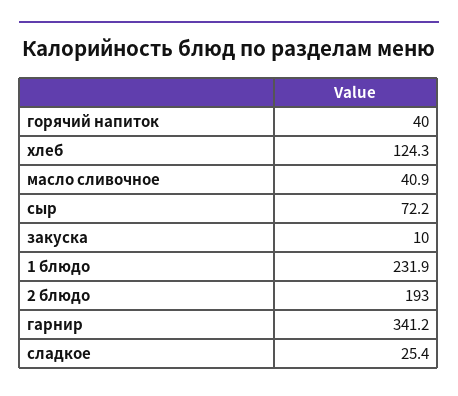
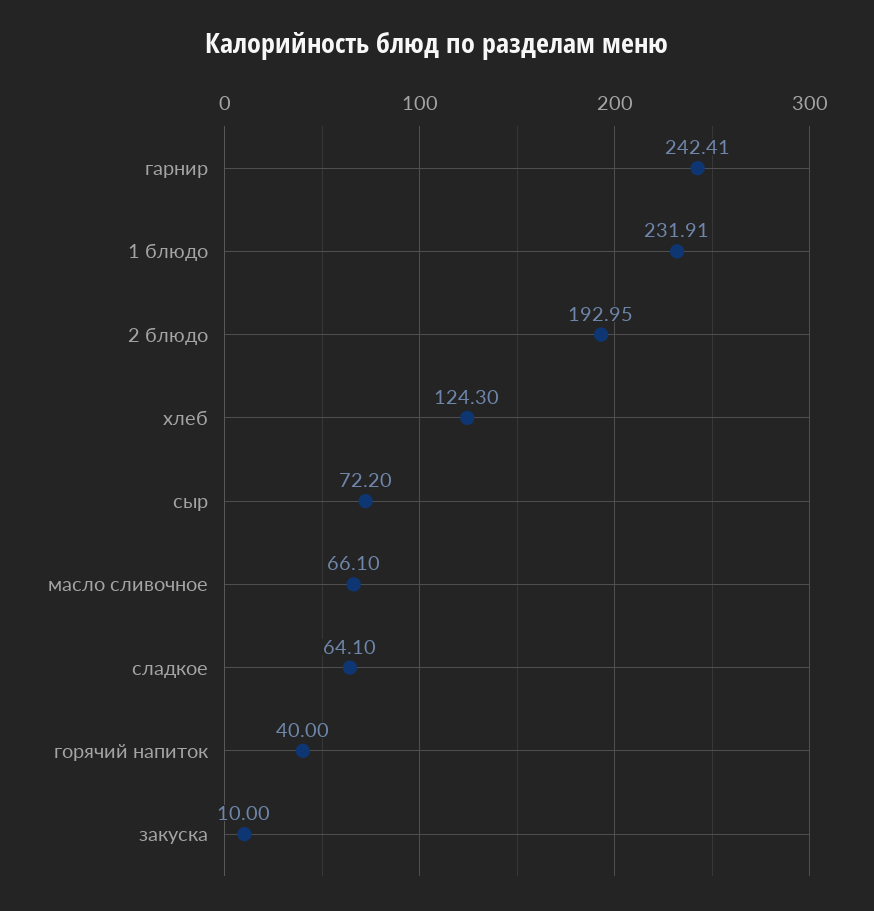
  {
    "горячий напиток": 40,
    "хлеб": 124.3,
-   "масло сливочное": 40.9,
+   "масло сливочное": 66.1,
    "сыр": 72.2,
    "закуска": 10,
    "1 блюдо": 231.91,
    "2 блюдо": 192.95,
-   "гарнир": 341.2,
+   "гарнир": 242.41,
-   "сладкое": 25.4
+   "сладкое": 64.1
  }

